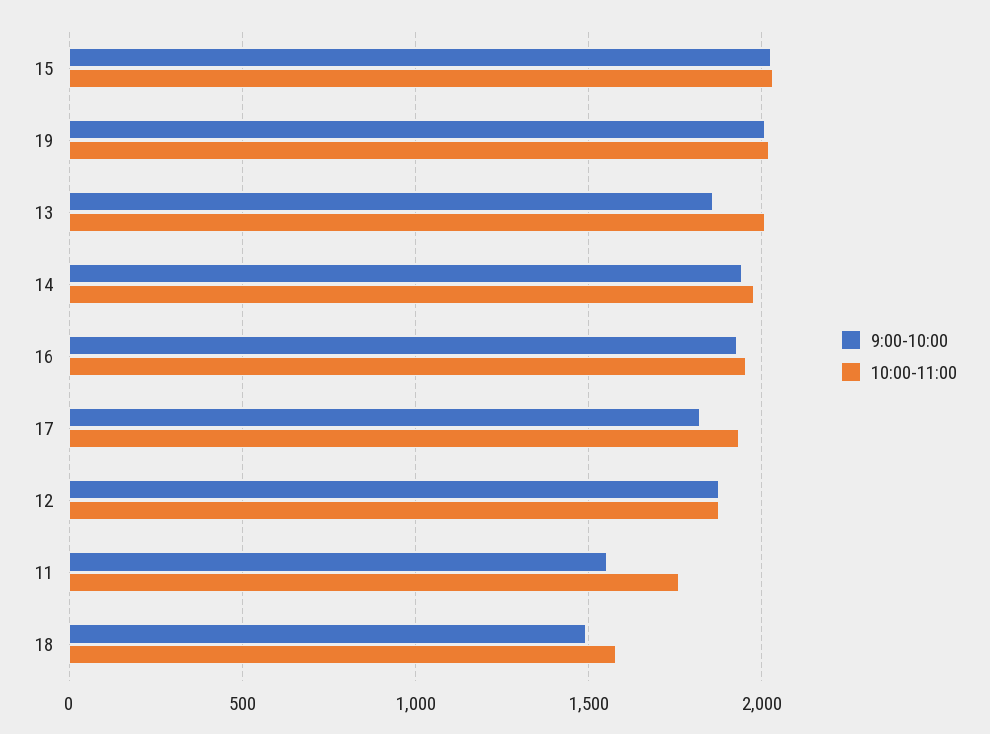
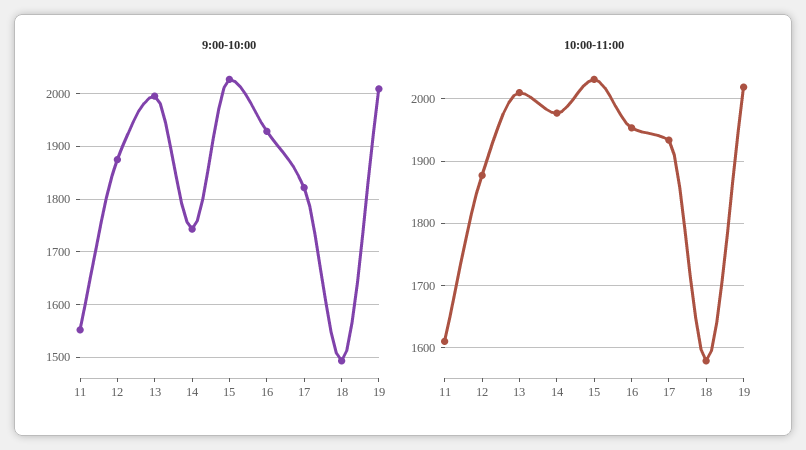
  {
    "9:00-10:00": {
      "15": 2020,
      "19": 2000,
-     "13": 1850,
+     "13": 2000,
-     "14": 1950,
+     "14": 1740,
      "16": 1920,
      "17": 1820,
      "12": 1880,
      "11": 1560,
      "18": 1500
    },
    "10:00-11:00": {
      "15": 2030,
      "19": 2020,
      "13": 2010,
      "14": 1980,
      "16": 1950,
      "17": 1930,
      "12": 1880,
-     "11": 1750,
+     "11": 1610,
      "18": 1580
    }
  }

